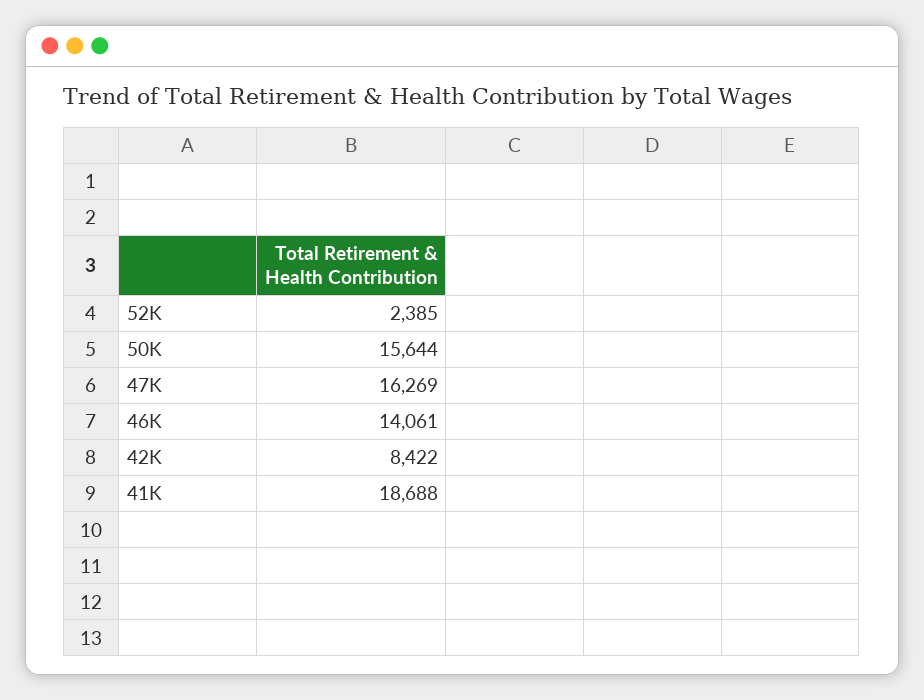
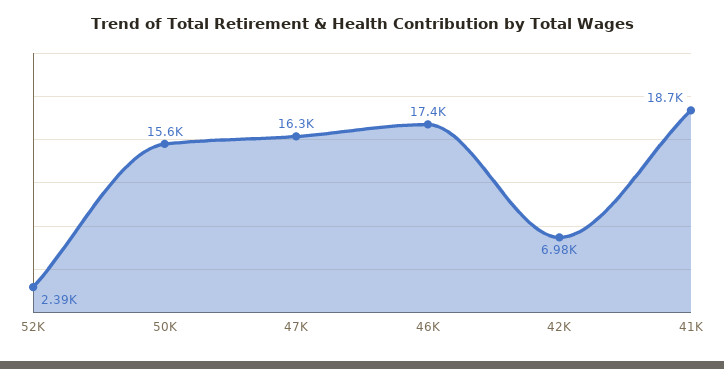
  {
    "52K": 2385,
    "50K": 15644,
    "47K": 16269,
-   "46K": 14061,
+   "46K": 17400,
-   "42K": 8422,
+   "42K": 6980,
    "41K": 18688
  }

